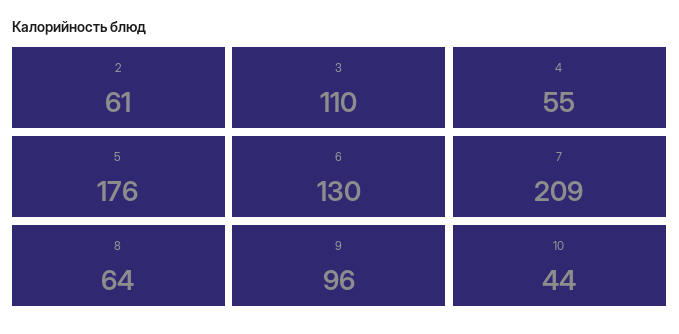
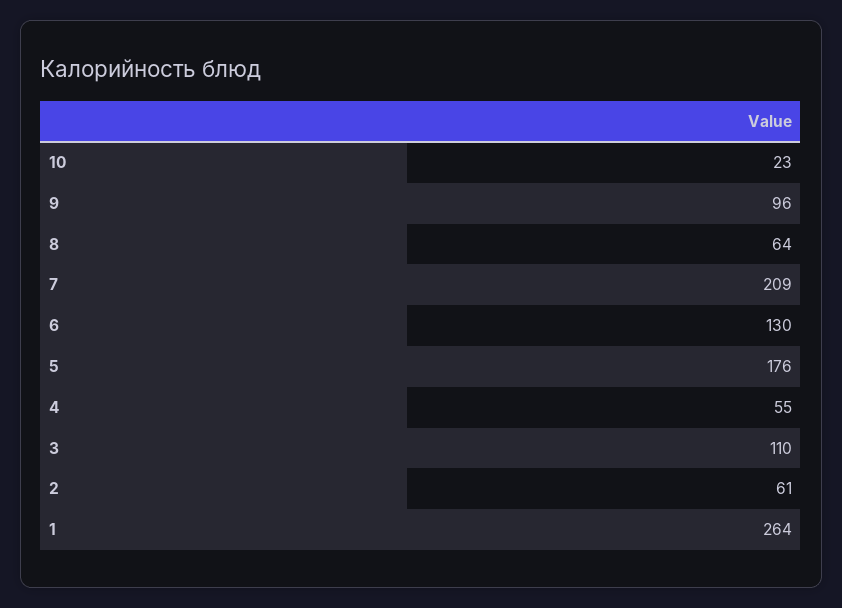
  {
    "2": 61,
    "3": 110,
    "4": 55,
    "5": 176,
    "6": 130,
    "7": 209,
    "8": 64,
    "9": 96,
-   "10": 44
+   "10": 23,
+   "1": 264
  }

